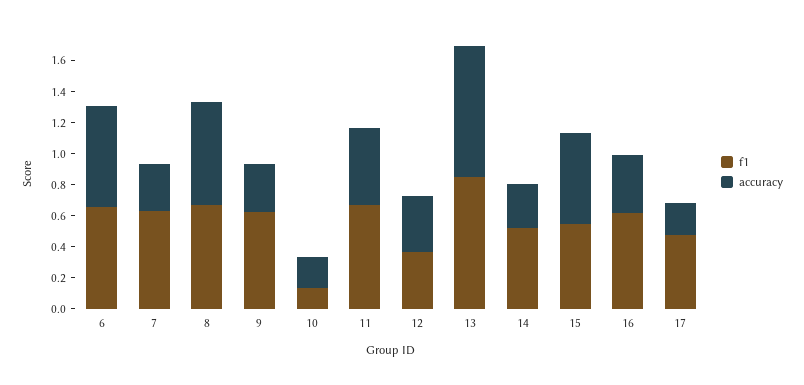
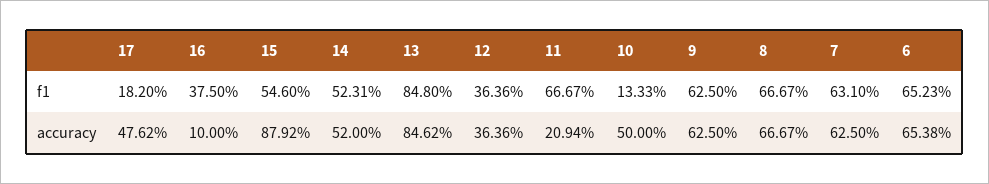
  {
    "f1": {
      "6": 0.6523,
      "7": 0.631,
      "8": 0.6667,
      "9": 0.625,
      "10": 0.1333,
      "11": 0.6667,
      "12": 0.3636,
      "13": 0.848,
      "14": 0.5231,
      "15": 0.546,
-     "16": 0.6,
+     "16": 0.375,
-     "17": 0.5
+     "17": 0.182
    },
    "accuracy": {
      "6": 0.6538,
-     "7": 0.3,
+     "7": 0.625,
      "8": 0.6667,
-     "9": 0.3,
+     "9": 0.625,
-     "10": 0.2,
+     "10": 0.5,
-     "11": 0.5,
+     "11": 0.2094,
      "12": 0.3636,
      "13": 0.8462,
-     "14": 0.3,
+     "14": 0.52,
-     "15": 0.6,
+     "15": 0.8792,
-     "16": 0.4,
+     "16": 0.1,
-     "17": 0.2
+     "17": 0.4762
    }
  }

